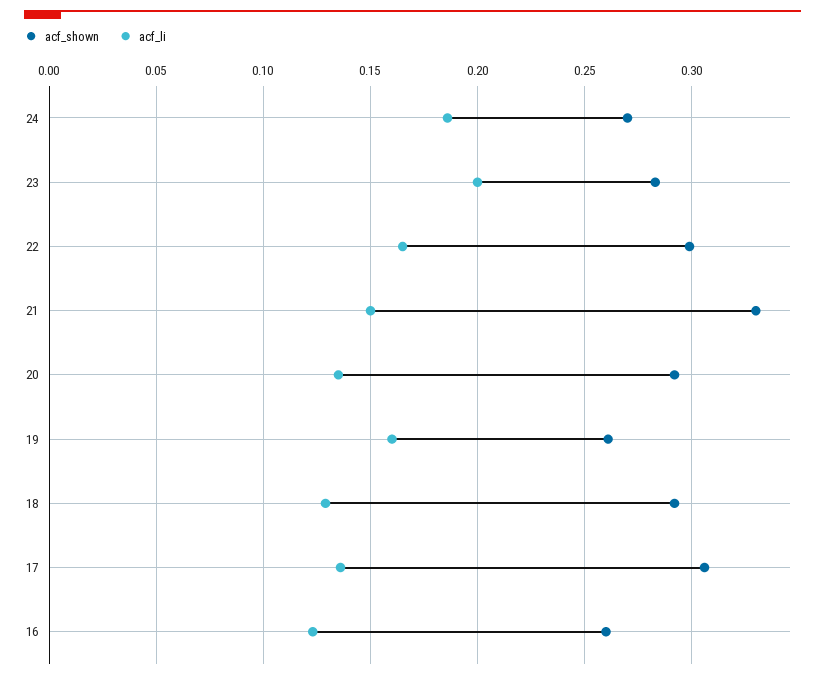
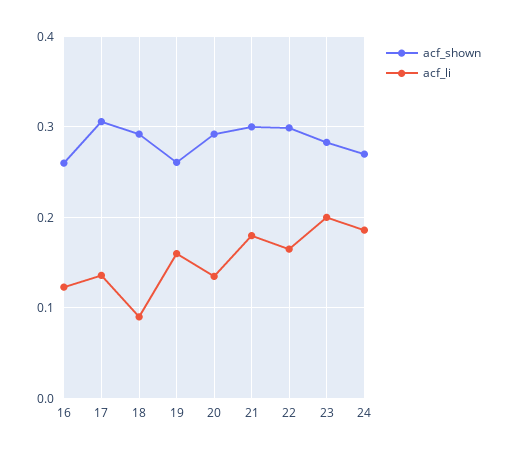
  {
    "acf_shown": {
      "24": 0.27,
      "23": 0.285,
      "22": 0.3,
-     "21": 0.33,
+     "21": 0.3,
      "20": 0.29,
      "19": 0.26,
      "18": 0.29,
      "17": 0.305,
      "16": 0.26
    },
    "acf_li": {
      "24": 0.185,
      "23": 0.2,
      "22": 0.165,
-     "21": 0.15,
+     "21": 0.18,
      "20": 0.135,
      "19": 0.16,
-     "18": 0.13,
+     "18": 0.09,
      "17": 0.135,
      "16": 0.125
    }
  }

